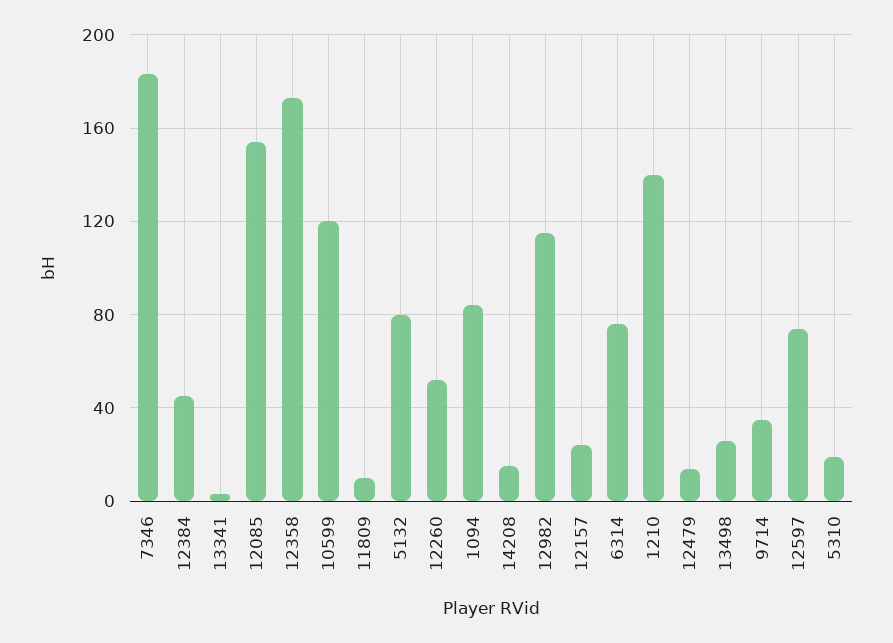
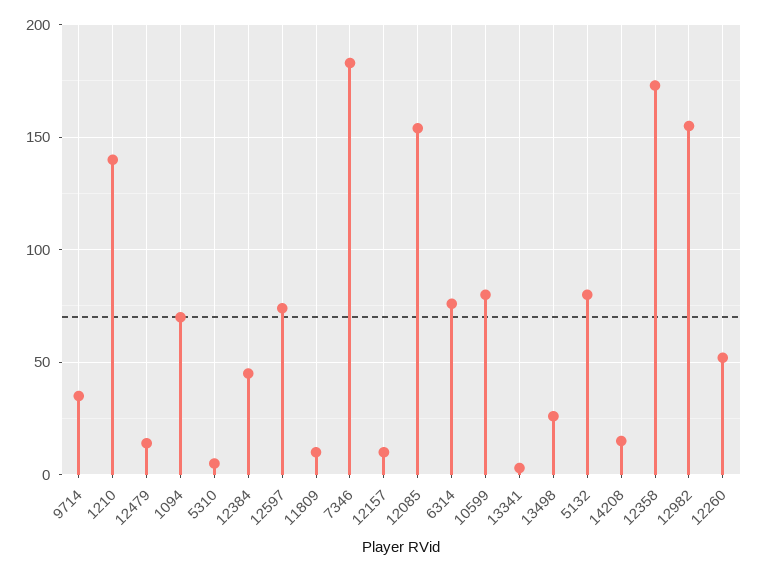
  {
    "7346": 185,
    "12384": 45,
    "13341": 5,
    "12085": 155,
    "12358": 175,
-   "10599": 120,
+   "10599": 80,
    "11809": 10,
    "5132": 80,
    "12260": 50,
-   "1094": 85,
+   "1094": 70,
    "14208": 15,
-   "12982": 115,
+   "12982": 155,
-   "12157": 25,
+   "12157": 10,
    "6314": 75,
    "1210": 140,
    "12479": 15,
    "13498": 25,
    "9714": 35,
    "12597": 75,
-   "5310": 20
+   "5310": 5
  }

